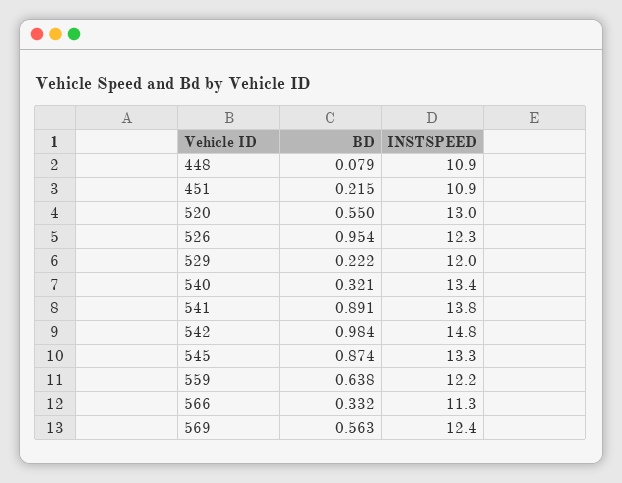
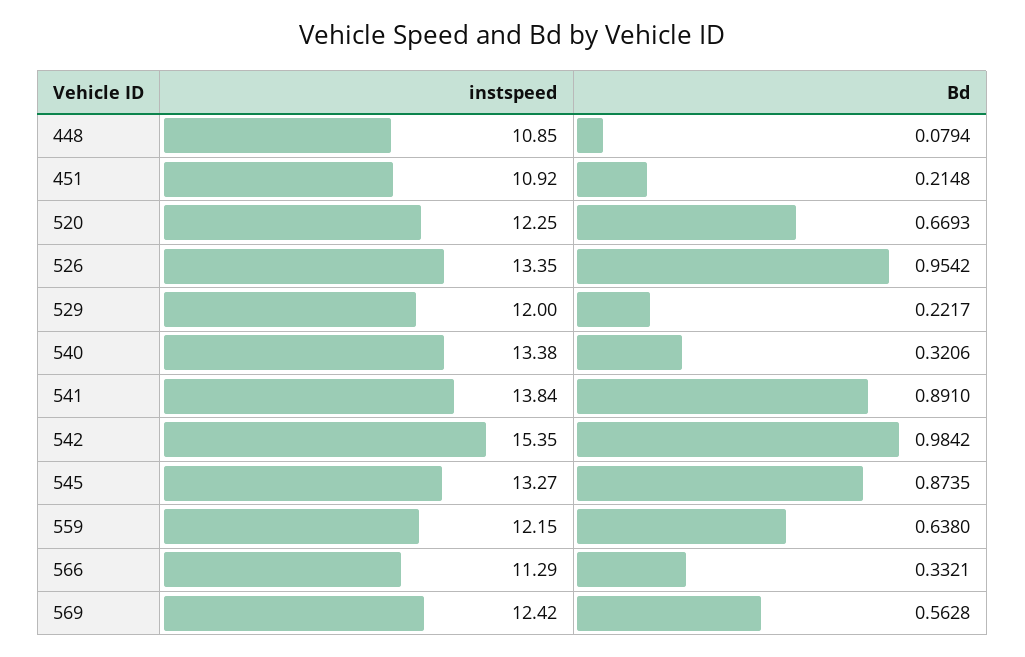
  {
    "BD": {
      "448": 0.0794,
      "451": 0.2148,
-     "520": 0.55,
+     "520": 0.6693,
      "526": 0.9542,
      "529": 0.2217,
      "540": 0.3206,
      "541": 0.891,
      "542": 0.9842,
      "545": 0.8735,
      "559": 0.638,
      "566": 0.3321,
      "569": 0.5628
    },
    "INSTSPEED": {
      "448": 10.85,
      "451": 10.92,
-     "520": 13,
+     "520": 12.25,
-     "526": 12.3,
+     "526": 13.35,
      "529": 12,
      "540": 13.38,
      "541": 13.84,
-     "542": 14.8,
+     "542": 15.35,
      "545": 13.27,
      "559": 12.15,
      "566": 11.29,
      "569": 12.42
    }
  }

